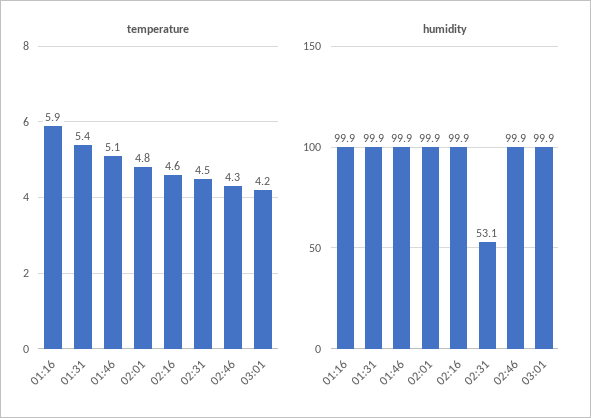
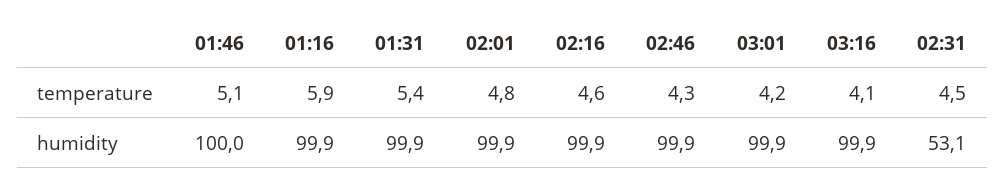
  {
    "temperature": {
      "01:16": 5.9,
      "01:31": 5.4,
      "01:46": 5.1,
      "02:01": 4.8,
      "02:16": 4.6,
      "02:31": 4.5,
      "02:46": 4.3,
-     "03:01": 4.2
+     "03:01": 4.2,
+     "03:16": 4.1
    },
    "humidity": {
      "01:16": 99.9,
      "01:31": 99.9,
-     "01:46": 99.9,
+     "01:46": 100,
      "02:01": 99.9,
      "02:16": 99.9,
      "02:31": 53.1,
      "02:46": 99.9,
-     "03:01": 99.9
+     "03:01": 99.9,
+     "03:16": 99.9
    }
  }

